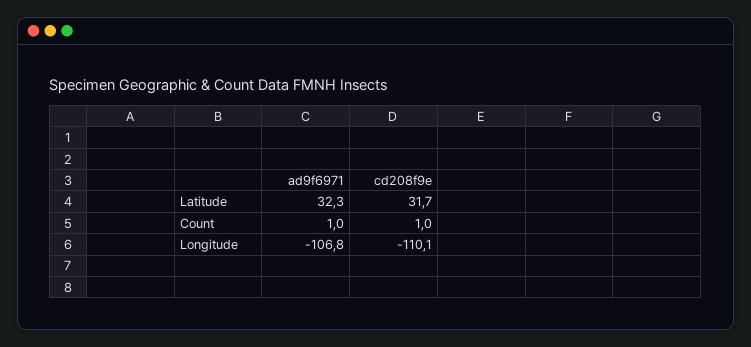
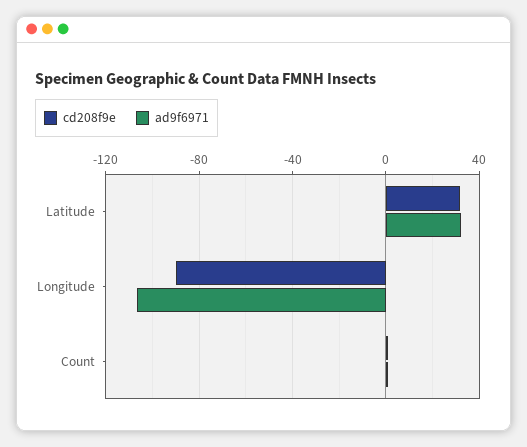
  {
    "ad9f6971": {
      "Latitude": 32.3,
      "Count": 1,
      "Longitude": -106.8
    },
    "cd208f9e": {
      "Latitude": 31.7,
      "Count": 1,
-     "Longitude": -110.1
+     "Longitude": -90
    }
  }

